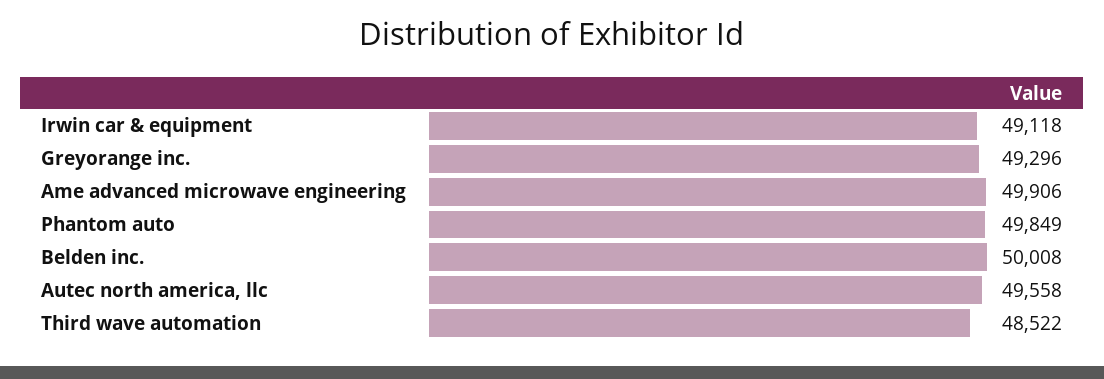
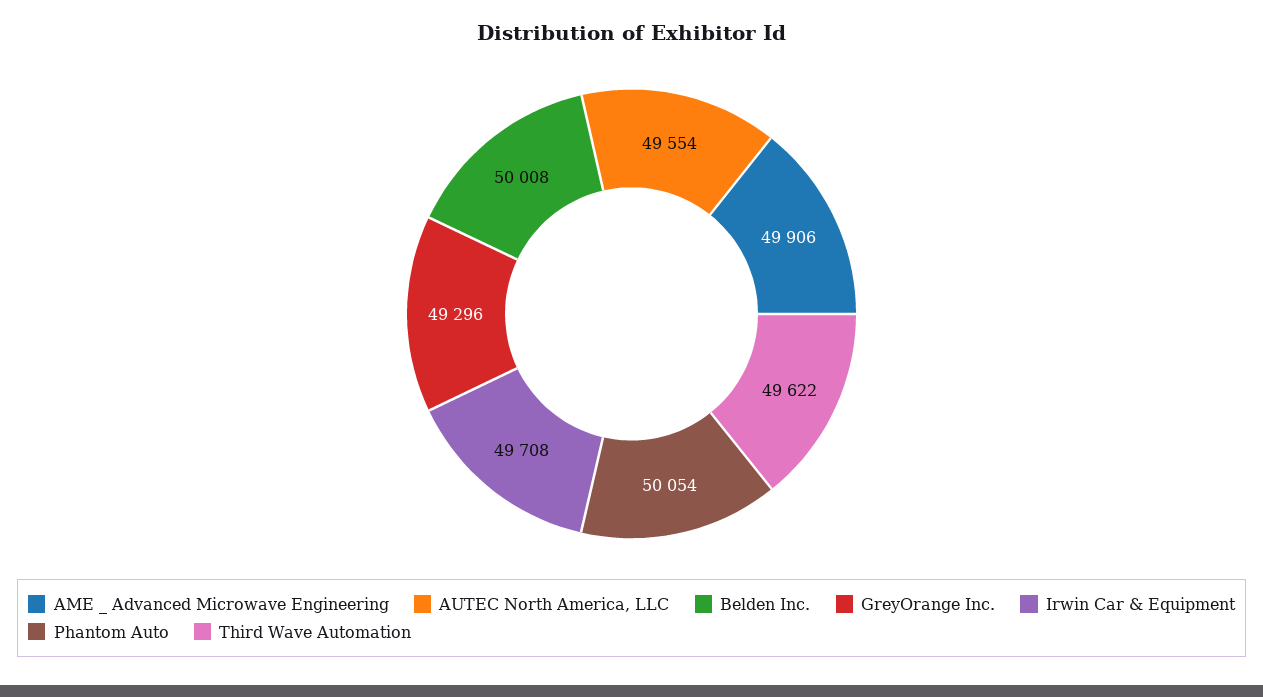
  {
-   "Irwin car & equipment": 49118,
+   "Irwin car & equipment": 49708,
    "Greyorange inc.": 49296,
    "Ame   advanced microwave engineering": 49906,
-   "Phantom auto": 49849,
+   "Phantom auto": 50054,
    "Belden inc.": 50008,
-   "Autec north america, llc": 49558,
+   "Autec north america, llc": 49554,
-   "Third wave automation": 48522
+   "Third wave automation": 49622
  }

